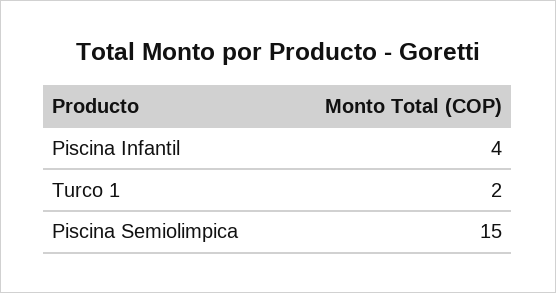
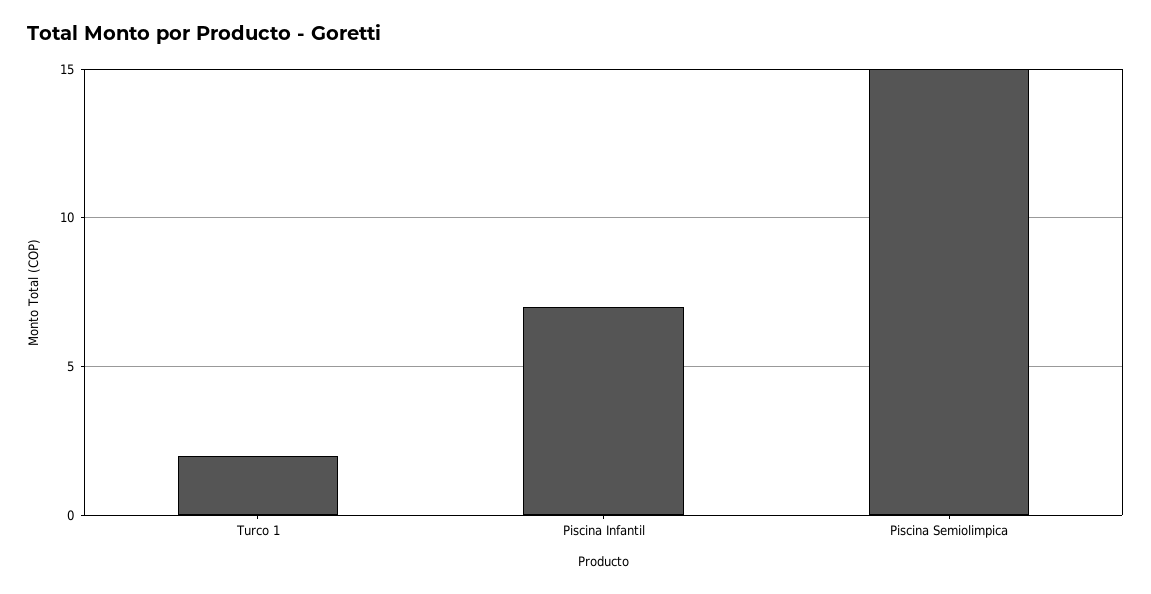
  {
-   "Piscina Infantil": 4,
+   "Piscina Infantil": 7,
    "Turco 1": 2,
    "Piscina Semiolimpica": 15
  }

